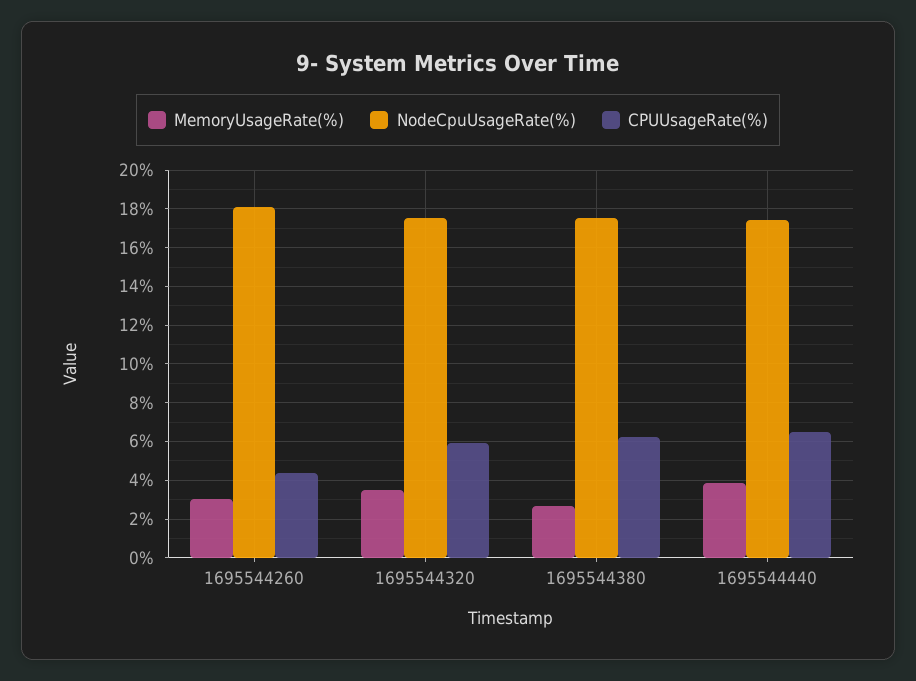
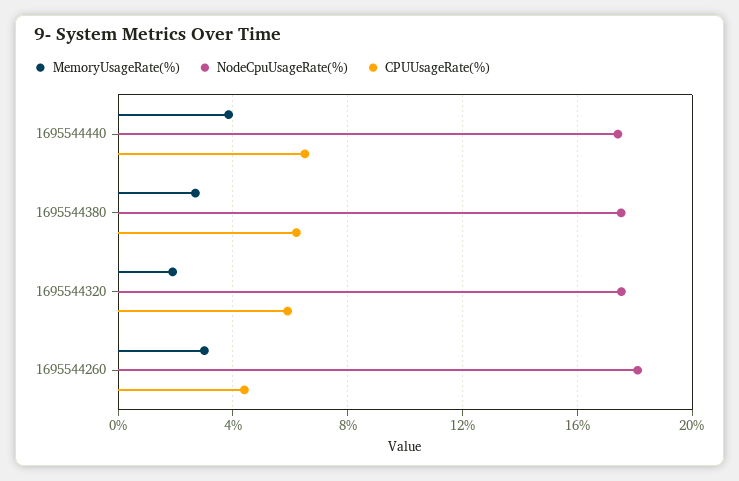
  {
    "MemoryUsageRate(%)": {
      "1695544260": 3,
-     "1695544320": 3.5,
+     "1695544320": 2,
      "1695544380": 2.5,
      "1695544440": 4
    },
    "NodeCpuUsageRate(%)": {
      "1695544260": 18,
      "1695544320": 17.5,
      "1695544380": 17.5,
      "1695544440": 17.5
    },
    "CPUUsageRate(%)": {
      "1695544260": 4.5,
      "1695544320": 6,
      "1695544380": 6,
      "1695544440": 6.5
    }
  }

